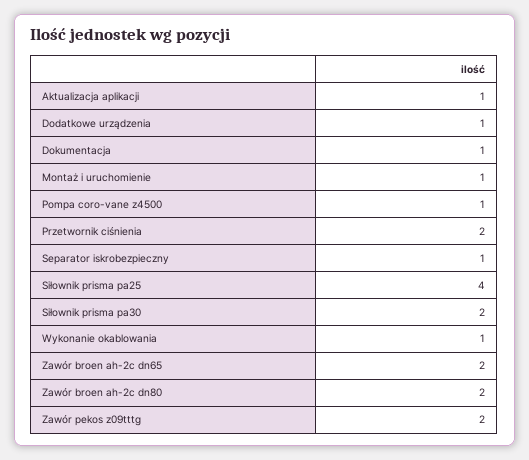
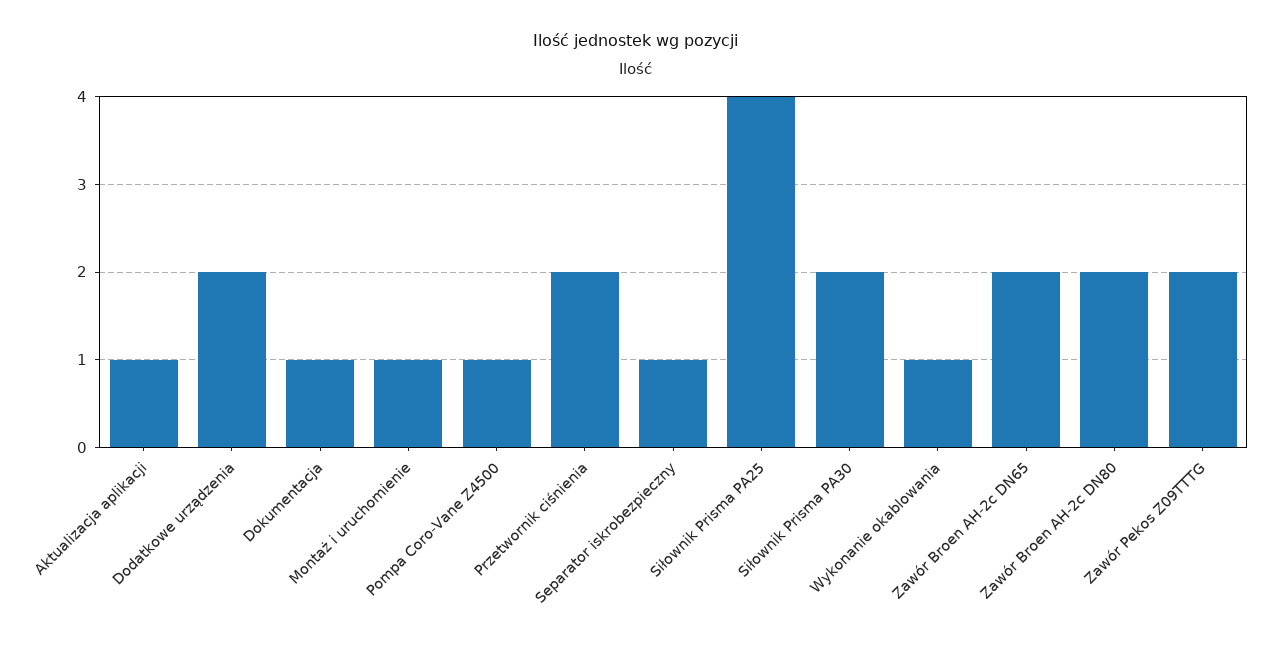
  {
    "Aktualizacja aplikacji": 1,
-   "Dodatkowe urządzenia": 1,
+   "Dodatkowe urządzenia": 2,
    "Dokumentacja": 1,
    "Montaż i uruchomienie": 1,
    "Pompa coro-vane z4500": 1,
    "Przetwornik ciśnienia": 2,
    "Separator iskrobezpieczny": 1,
    "Siłownik prisma pa25": 4,
    "Siłownik prisma pa30": 2,
    "Wykonanie okablowania": 1,
    "Zawór broen ah-2c dn65": 2,
    "Zawór broen ah-2c dn80": 2,
    "Zawór pekos z09tttg": 2
  }

